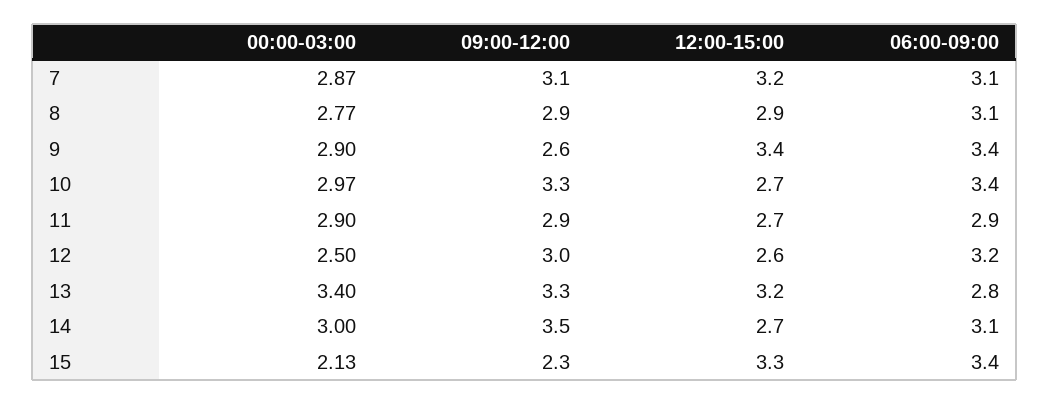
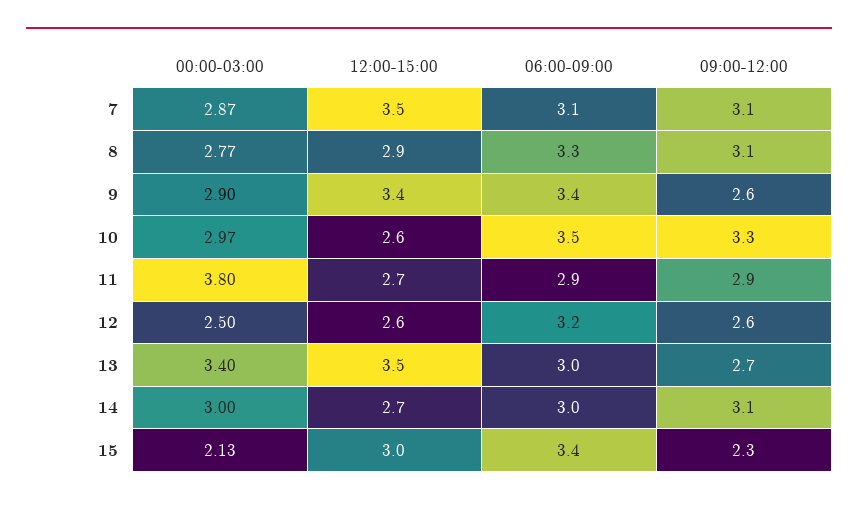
  {
    "00:00-03:00": {
      "7": 2.87,
      "8": 2.77,
      "9": 2.9,
      "10": 2.97,
-     "11": 2.9,
+     "11": 3.8,
      "12": 2.5,
      "13": 3.4,
      "14": 3,
      "15": 2.13
    },
    "09:00-12:00": {
      "7": 3.1,
-     "8": 2.9,
+     "8": 3.1,
      "9": 2.6,
      "10": 3.3,
      "11": 2.9,
-     "12": 3,
+     "12": 2.6,
-     "13": 3.3,
+     "13": 2.7,
-     "14": 3.5,
+     "14": 3.1,
      "15": 2.3
    },
    "12:00-15:00": {
-     "7": 3.2,
+     "7": 3.5,
      "8": 2.9,
      "9": 3.4,
-     "10": 2.7,
+     "10": 2.6,
      "11": 2.7,
      "12": 2.6,
-     "13": 3.2,
+     "13": 3.5,
      "14": 2.7,
-     "15": 3.3
+     "15": 3
    },
    "06:00-09:00": {
      "7": 3.1,
-     "8": 3.1,
+     "8": 3.3,
      "9": 3.4,
-     "10": 3.4,
+     "10": 3.5,
      "11": 2.9,
      "12": 3.2,
-     "13": 2.8,
+     "13": 3,
-     "14": 3.1,
+     "14": 3,
      "15": 3.4
    }
  }

